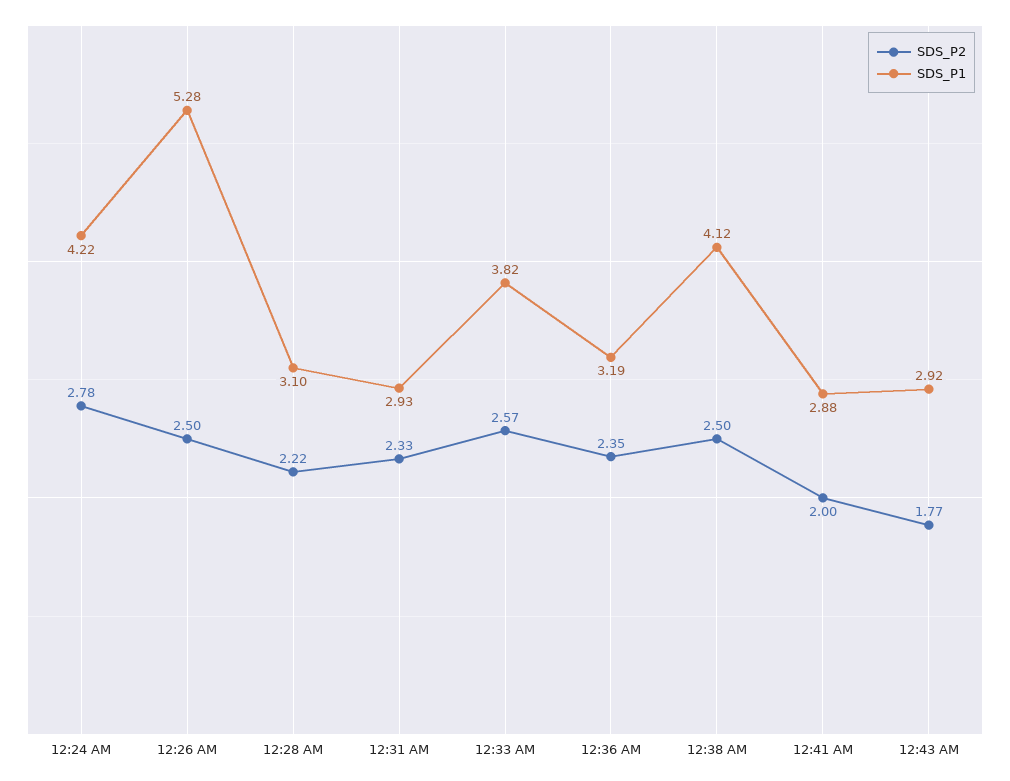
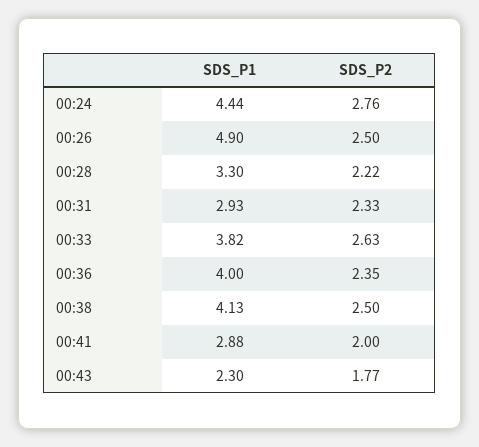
  {
    "SDS_P2": {
-     "12:24 AM": 2.78,
+     "12:24 AM": 2.76,
      "12:26 AM": 2.5,
      "12:28 AM": 2.22,
      "12:31 AM": 2.33,
-     "12:33 AM": 2.57,
+     "12:33 AM": 2.63,
      "12:36 AM": 2.35,
      "12:38 AM": 2.5,
      "12:41 AM": 2,
      "12:43 AM": 1.77
    },
    "SDS_P1": {
-     "12:24 AM": 4.22,
+     "12:24 AM": 4.44,
-     "12:26 AM": 5.28,
+     "12:26 AM": 4.9,
-     "12:28 AM": 3.1,
+     "12:28 AM": 3.3,
      "12:31 AM": 2.93,
      "12:33 AM": 3.82,
-     "12:36 AM": 3.19,
+     "12:36 AM": 4,
-     "12:38 AM": 4.12,
+     "12:38 AM": 4.13,
      "12:41 AM": 2.88,
-     "12:43 AM": 2.92
+     "12:43 AM": 2.3
    }
  }

